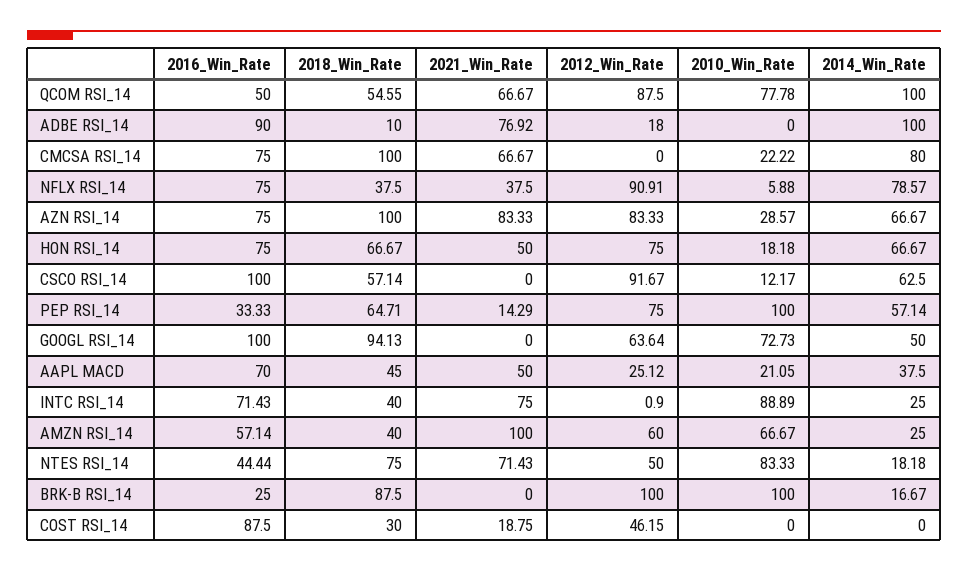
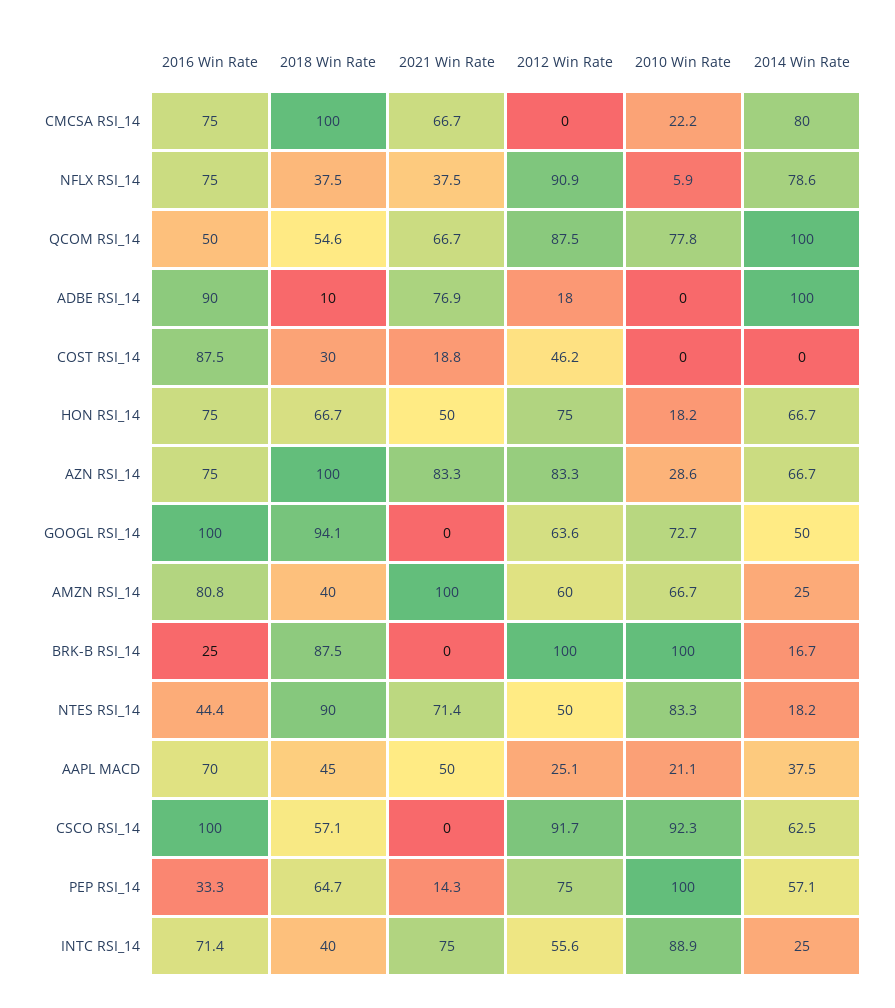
  {
    "2016_Win_Rate": {
      "QCOM RSI_14": 50,
      "ADBE RSI_14": 90,
      "CMCSA RSI_14": 75,
      "NFLX RSI_14": 75,
      "AZN RSI_14": 75,
      "HON RSI_14": 75,
      "CSCO RSI_14": 100,
      "PEP RSI_14": 33.33,
      "GOOGL RSI_14": 100,
      "AAPL MACD": 70,
      "INTC RSI_14": 71.43,
-     "AMZN RSI_14": 57.14,
+     "AMZN RSI_14": 80.8,
      "NTES RSI_14": 44.44,
      "BRK-B RSI_14": 25,
      "COST RSI_14": 87.5
    },
    "2018_Win_Rate": {
      "QCOM RSI_14": 54.55,
      "ADBE RSI_14": 10,
      "CMCSA RSI_14": 100,
      "NFLX RSI_14": 37.5,
      "AZN RSI_14": 100,
      "HON RSI_14": 66.67,
      "CSCO RSI_14": 57.14,
      "PEP RSI_14": 64.71,
      "GOOGL RSI_14": 94.13,
      "AAPL MACD": 45,
      "INTC RSI_14": 40,
      "AMZN RSI_14": 40,
-     "NTES RSI_14": 75,
+     "NTES RSI_14": 90,
      "BRK-B RSI_14": 87.5,
      "COST RSI_14": 30
    },
    "2021_Win_Rate": {
      "QCOM RSI_14": 66.67,
      "ADBE RSI_14": 76.92,
      "CMCSA RSI_14": 66.67,
      "NFLX RSI_14": 37.5,
      "AZN RSI_14": 83.33,
      "HON RSI_14": 50,
      "CSCO RSI_14": 0,
      "PEP RSI_14": 14.29,
      "GOOGL RSI_14": 0,
      "AAPL MACD": 50,
      "INTC RSI_14": 75,
      "AMZN RSI_14": 100,
      "NTES RSI_14": 71.43,
      "BRK-B RSI_14": 0,
      "COST RSI_14": 18.75
    },
    "2012_Win_Rate": {
      "QCOM RSI_14": 87.5,
      "ADBE RSI_14": 18,
      "CMCSA RSI_14": 0,
      "NFLX RSI_14": 90.91,
      "AZN RSI_14": 83.33,
      "HON RSI_14": 75,
      "CSCO RSI_14": 91.67,
      "PEP RSI_14": 75,
      "GOOGL RSI_14": 63.64,
      "AAPL MACD": 25.12,
-     "INTC RSI_14": 0.9,
+     "INTC RSI_14": 55.6,
      "AMZN RSI_14": 60,
      "NTES RSI_14": 50,
      "BRK-B RSI_14": 100,
      "COST RSI_14": 46.15
    },
    "2010_Win_Rate": {
      "QCOM RSI_14": 77.78,
      "ADBE RSI_14": 0,
      "CMCSA RSI_14": 22.22,
      "NFLX RSI_14": 5.88,
      "AZN RSI_14": 28.57,
      "HON RSI_14": 18.18,
-     "CSCO RSI_14": 12.17,
+     "CSCO RSI_14": 92.3,
      "PEP RSI_14": 100,
      "GOOGL RSI_14": 72.73,
      "AAPL MACD": 21.05,
      "INTC RSI_14": 88.89,
      "AMZN RSI_14": 66.67,
      "NTES RSI_14": 83.33,
      "BRK-B RSI_14": 100,
      "COST RSI_14": 0
    },
    "2014_Win_Rate": {
      "QCOM RSI_14": 100,
      "ADBE RSI_14": 100,
      "CMCSA RSI_14": 80,
      "NFLX RSI_14": 78.57,
      "AZN RSI_14": 66.67,
      "HON RSI_14": 66.67,
      "CSCO RSI_14": 62.5,
      "PEP RSI_14": 57.14,
      "GOOGL RSI_14": 50,
      "AAPL MACD": 37.5,
      "INTC RSI_14": 25,
      "AMZN RSI_14": 25,
      "NTES RSI_14": 18.18,
      "BRK-B RSI_14": 16.67,
      "COST RSI_14": 0
    }
  }

